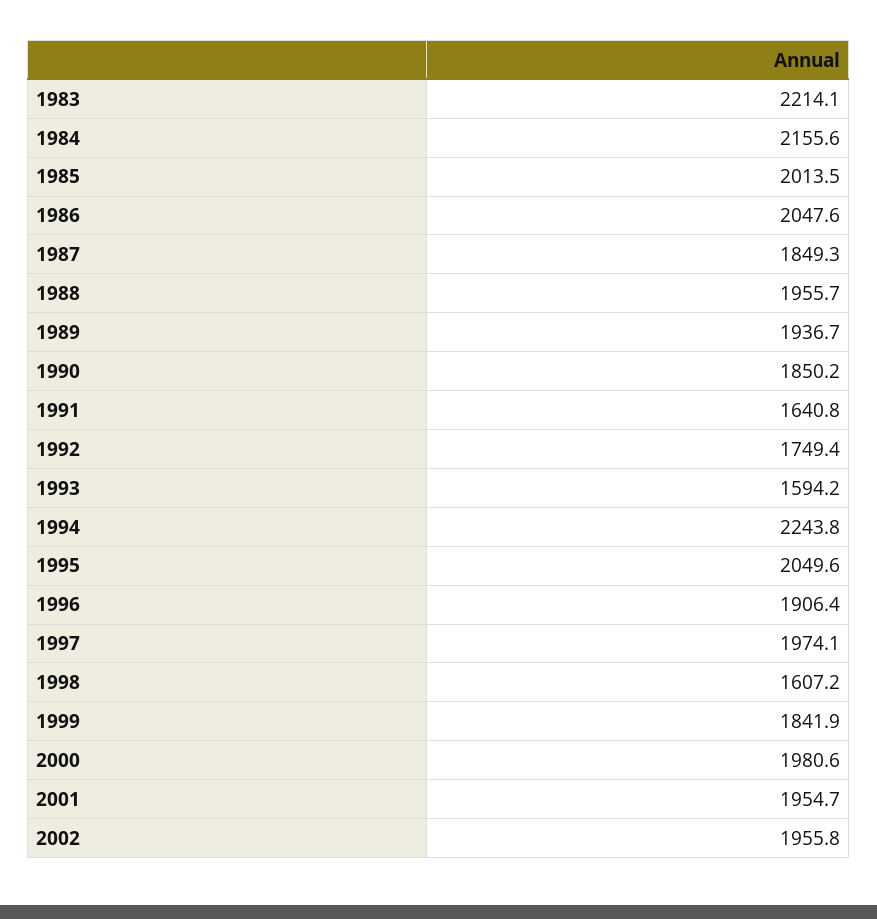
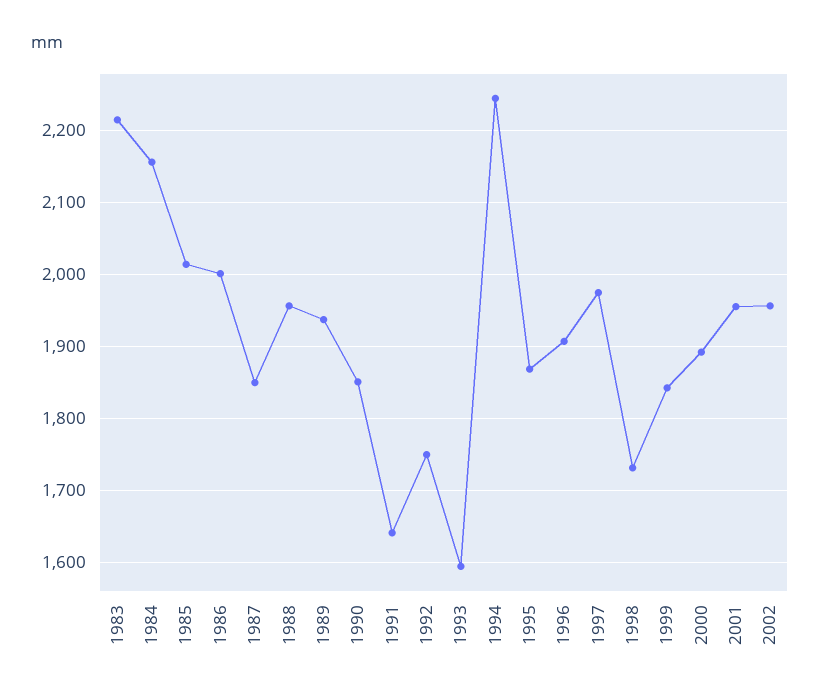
  {
    "1983": 2214.1,
    "1984": 2155.6,
    "1985": 2013.5,
-   "1986": 2047.6,
+   "1986": 2000,
    "1987": 1849.3,
    "1988": 1955.7,
    "1989": 1936.7,
    "1990": 1850.2,
    "1991": 1640.8,
    "1992": 1749.4,
    "1993": 1594.2,
    "1994": 2243.8,
-   "1995": 2049.6,
+   "1995": 1870,
    "1996": 1906.4,
    "1997": 1974.1,
-   "1998": 1607.2,
+   "1998": 1730,
    "1999": 1841.9,
-   "2000": 1980.6,
+   "2000": 1890,
    "2001": 1954.7,
    "2002": 1955.8
  }

